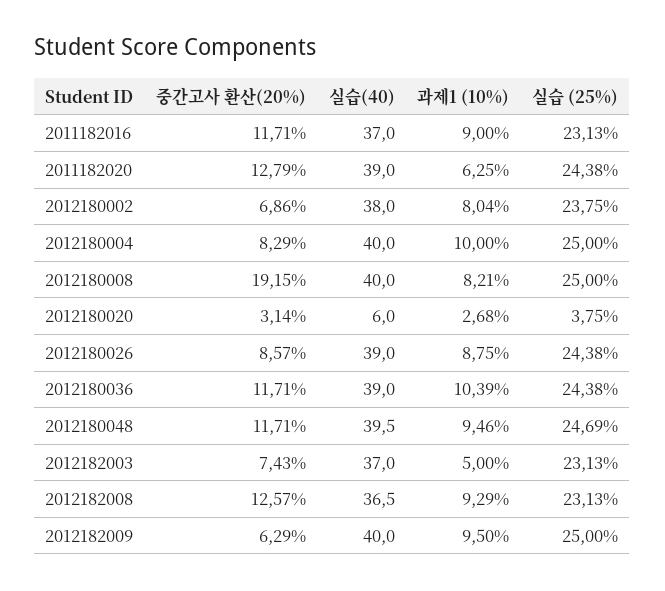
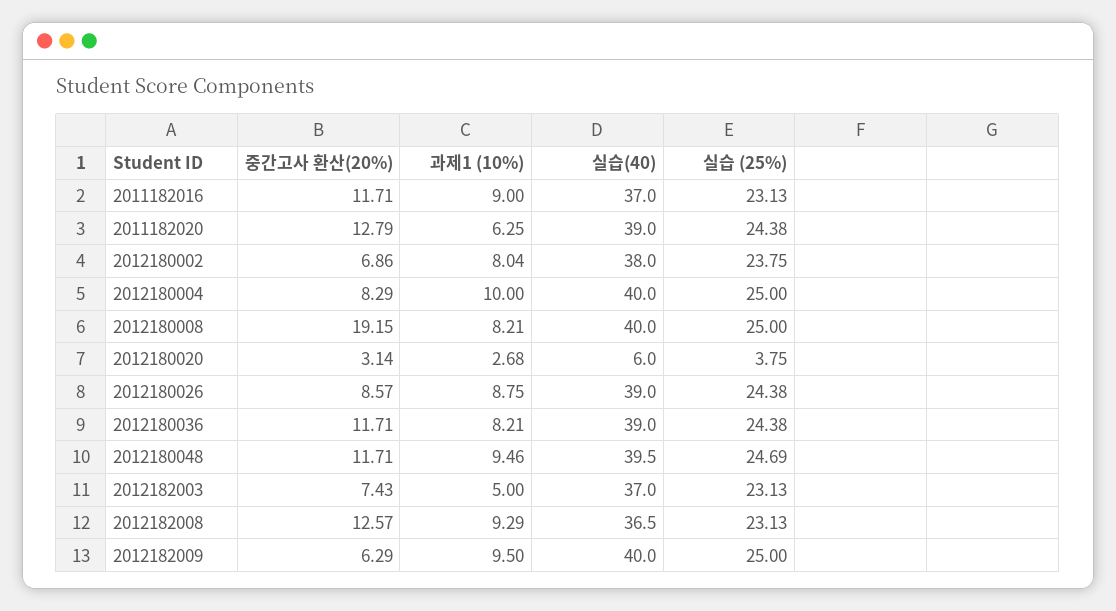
  {
    "중간고사 환산(20%)": {
      "2011182016": 11.71,
      "2011182020": 12.79,
      "2012180002": 6.86,
      "2012180004": 8.29,
      "2012180008": 19.15,
      "2012180020": 3.14,
      "2012180026": 8.57,
      "2012180036": 11.71,
      "2012180048": 11.71,
      "2012182003": 7.43,
      "2012182008": 12.57,
      "2012182009": 6.29
    },
    "실습(40)": {
      "2011182016": 37,
      "2011182020": 39,
      "2012180002": 38,
      "2012180004": 40,
      "2012180008": 40,
      "2012180020": 6,
      "2012180026": 39,
      "2012180036": 39,
      "2012180048": 39.5,
      "2012182003": 37,
      "2012182008": 36.5,
      "2012182009": 40
    },
    "과제1 (10%)": {
      "2011182016": 9,
      "2011182020": 6.25,
      "2012180002": 8.04,
      "2012180004": 10,
      "2012180008": 8.21,
      "2012180020": 2.68,
      "2012180026": 8.75,
-     "2012180036": 10.39,
+     "2012180036": 8.21,
      "2012180048": 9.46,
      "2012182003": 5,
      "2012182008": 9.29,
      "2012182009": 9.5
    },
    "실습 (25%)": {
      "2011182016": 23.13,
      "2011182020": 24.38,
      "2012180002": 23.75,
      "2012180004": 25,
      "2012180008": 25,
      "2012180020": 3.75,
      "2012180026": 24.38,
      "2012180036": 24.38,
      "2012180048": 24.69,
      "2012182003": 23.13,
      "2012182008": 23.13,
      "2012182009": 25
    }
  }

